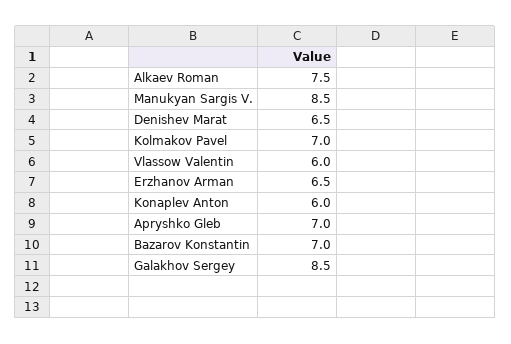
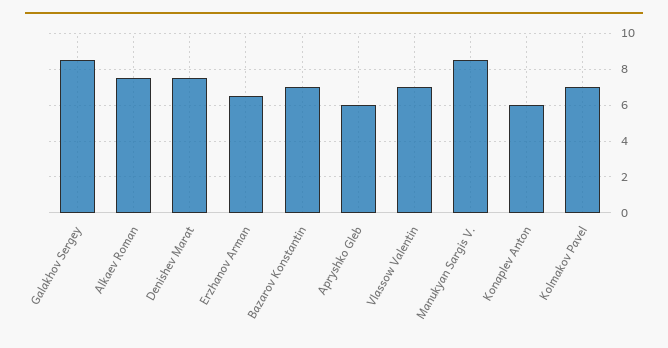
  {
    "Alkaev Roman": 7.5,
    "Manukyan Sargis V.": 8.5,
-   "Denishev Marat": 6.5,
+   "Denishev Marat": 7.5,
    "Kolmakov Pavel": 7,
-   "Vlassow Valentin": 6,
+   "Vlassow Valentin": 7,
    "Erzhanov Arman": 6.5,
    "Konaplev Anton": 6,
-   "Apryshko Gleb": 7,
+   "Apryshko Gleb": 6,
    "Bazarov Konstantin": 7,
    "Galakhov Sergey": 8.5
  }

